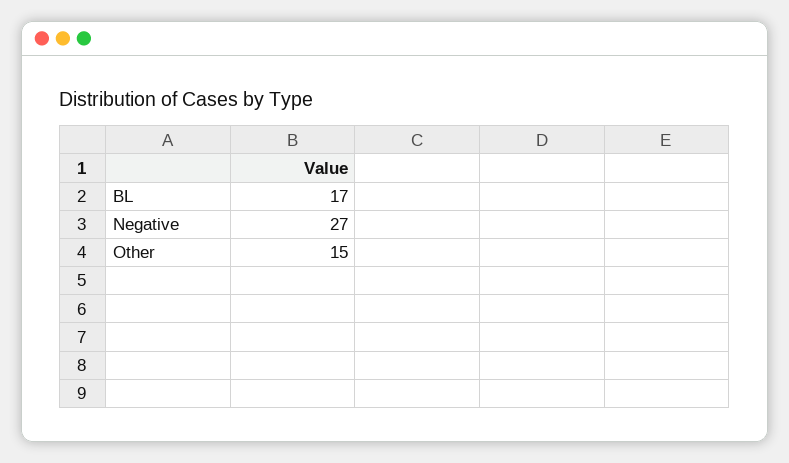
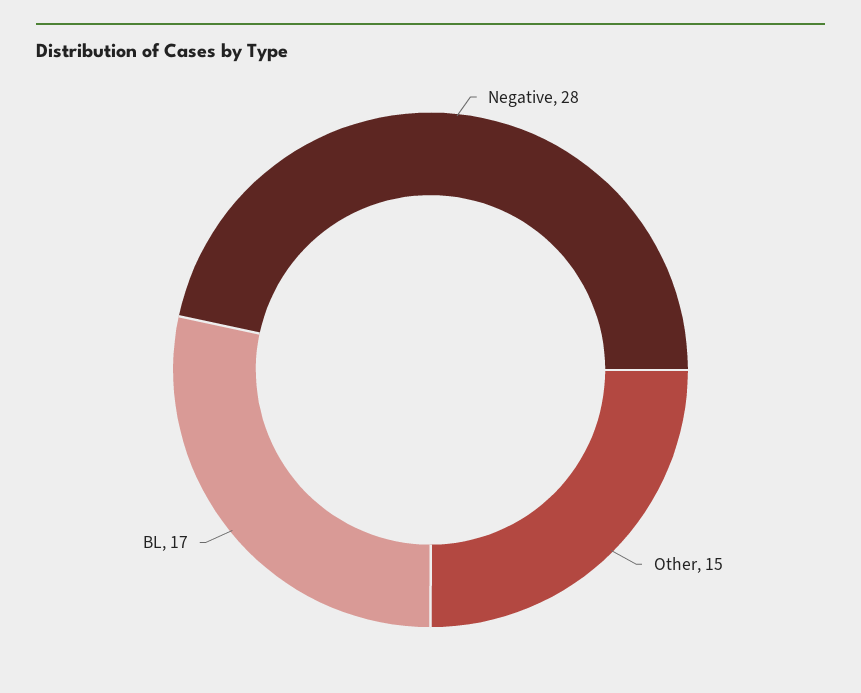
  {
    "BL": 17,
-   "Negative": 27,
+   "Negative": 28,
    "Other": 15
  }

